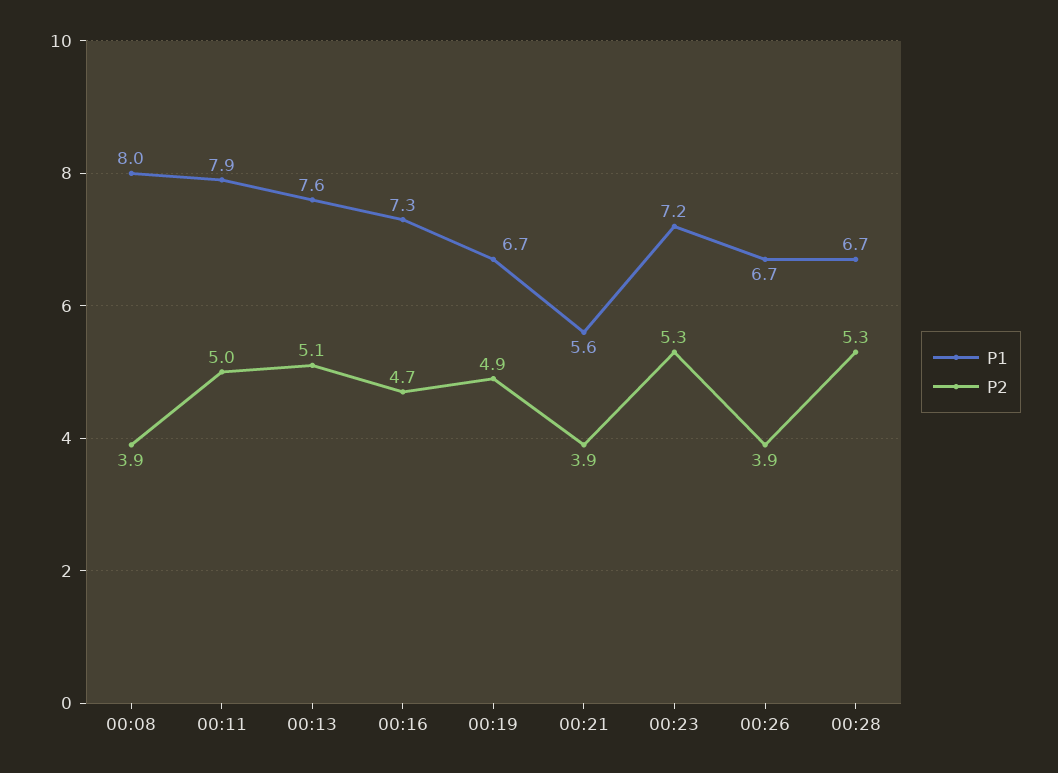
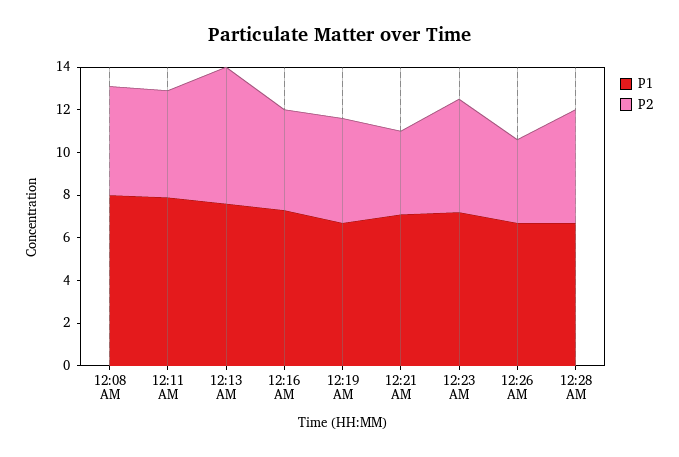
  {
    "P1": {
      "00:08": 8,
      "00:11": 7.9,
      "00:13": 7.6,
      "00:16": 7.3,
      "00:19": 6.7,
-     "00:21": 5.6,
+     "00:21": 7,
      "00:23": 7.2,
      "00:26": 6.7,
      "00:28": 6.7
    },
    "P2": {
-     "00:08": 3.9,
+     "00:08": 5,
      "00:11": 5,
-     "00:13": 5.1,
+     "00:13": 6.5,
      "00:16": 4.7,
      "00:19": 4.9,
      "00:21": 3.9,
      "00:23": 5.3,
      "00:26": 3.9,
      "00:28": 5.3
    }
  }

